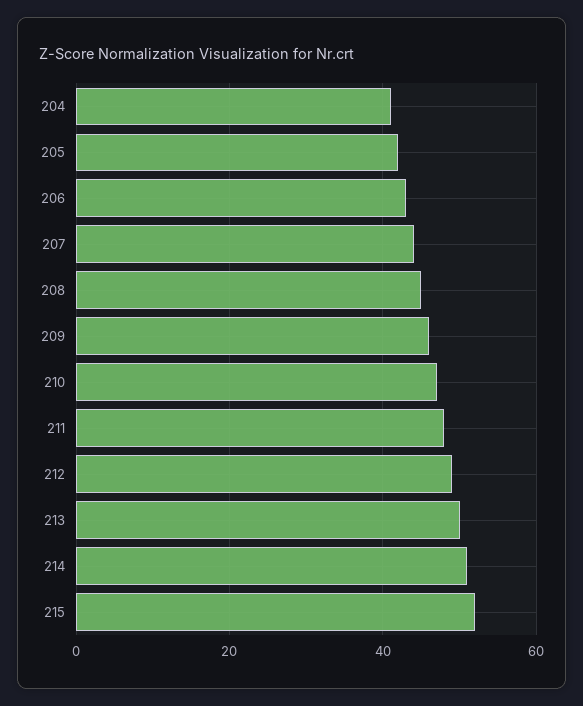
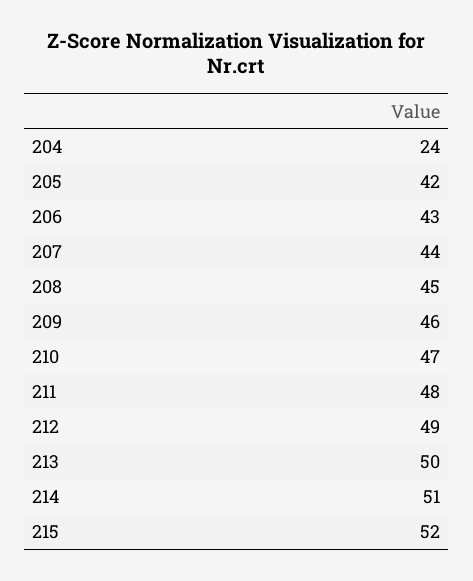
  {
-   "204": 40,
+   "204": 24,
    "205": 42,
    "206": 43,
    "207": 44,
    "208": 45,
    "209": 46,
    "210": 47,
    "211": 48,
    "212": 49,
    "213": 50,
    "214": 51,
    "215": 52
  }

